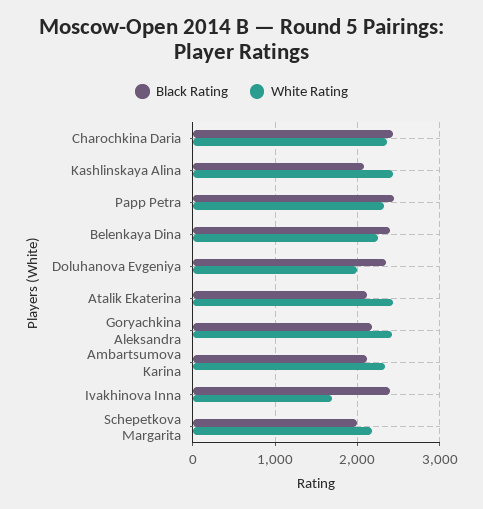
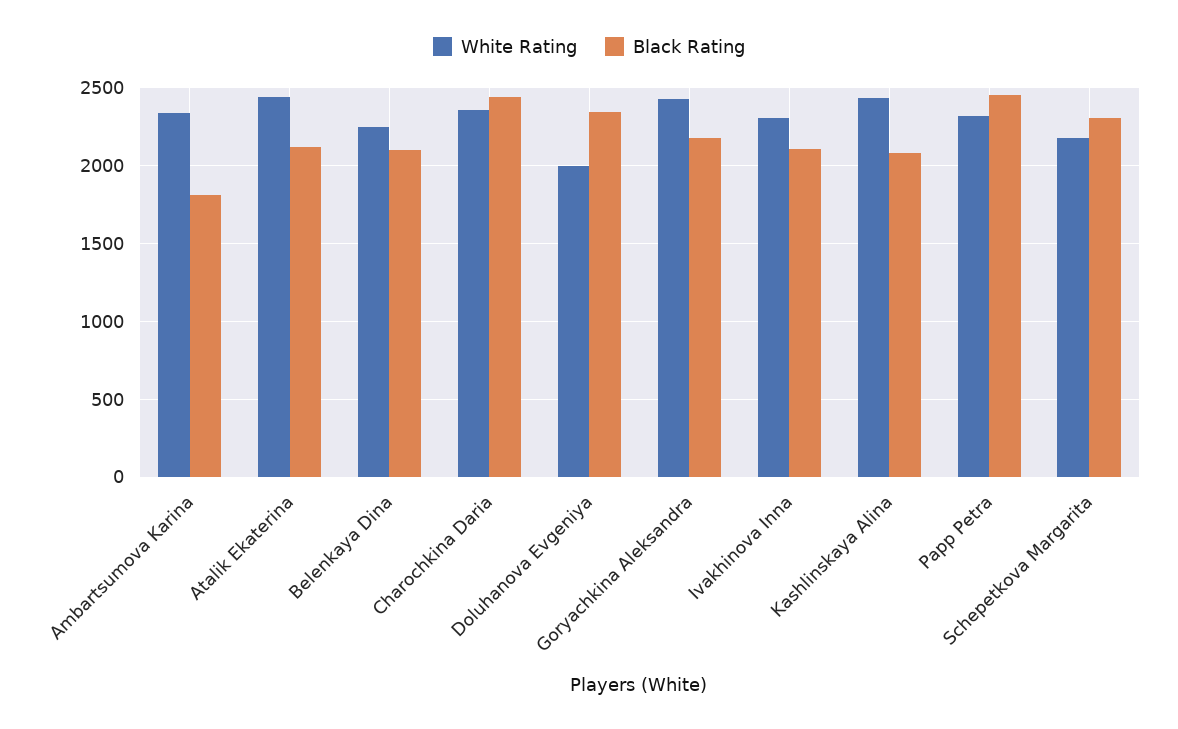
  {
    "Black Rating": {
      "Charochkina Daria": 2450,
      "Kashlinskaya Alina": 2100,
      "Papp Petra": 2450,
-     "Belenkaya Dina": 2400,
+     "Belenkaya Dina": 2100,
      "Doluhanova Evgeniya": 2350,
      "Atalik Ekaterina": 2100,
      "Goryachkina Aleksandra": 2150,
-     "Ambartsumova Karina": 2100,
+     "Ambartsumova Karina": 1800,
-     "Ivakhinova Inna": 2400,
+     "Ivakhinova Inna": 2100,
-     "Schepetkova Margarita": 2000
+     "Schepetkova Margarita": 2300
    },
    "White Rating": {
      "Charochkina Daria": 2350,
      "Kashlinskaya Alina": 2450,
      "Papp Petra": 2300,
      "Belenkaya Dina": 2250,
      "Doluhanova Evgeniya": 2000,
      "Atalik Ekaterina": 2450,
      "Goryachkina Aleksandra": 2450,
      "Ambartsumova Karina": 2350,
-     "Ivakhinova Inna": 1700,
+     "Ivakhinova Inna": 2300,
      "Schepetkova Margarita": 2200
    }
  }

